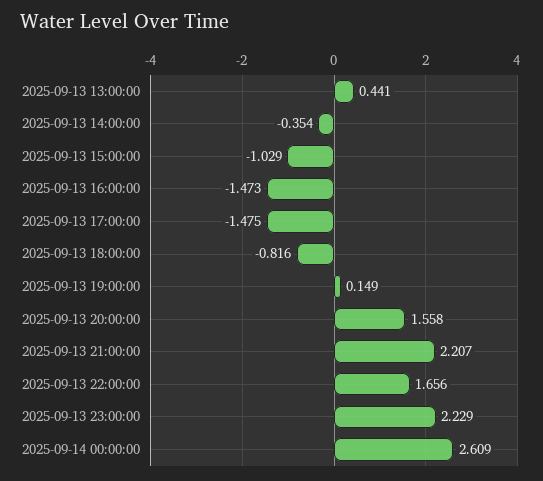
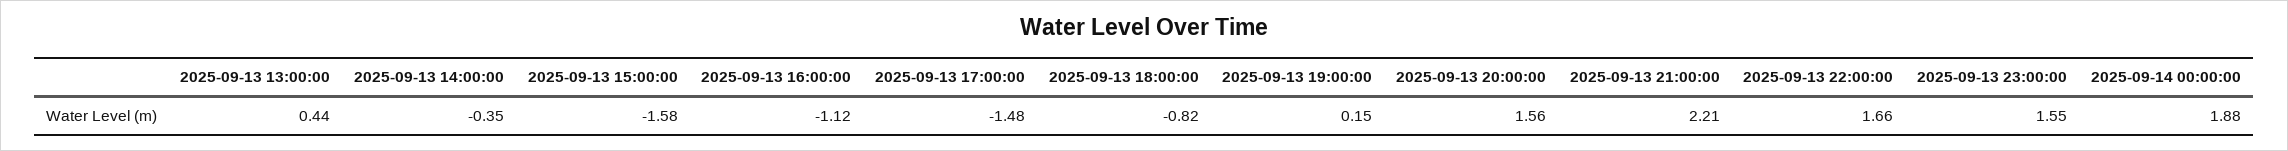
  {
    "2025-09-13 13:00:00": 0.441,
    "2025-09-13 14:00:00": -0.354,
-   "2025-09-13 15:00:00": -1.029,
+   "2025-09-13 15:00:00": -1.58,
-   "2025-09-13 16:00:00": -1.473,
+   "2025-09-13 16:00:00": -1.12,
    "2025-09-13 17:00:00": -1.475,
    "2025-09-13 18:00:00": -0.816,
    "2025-09-13 19:00:00": 0.149,
    "2025-09-13 20:00:00": 1.558,
    "2025-09-13 21:00:00": 2.207,
    "2025-09-13 22:00:00": 1.656,
-   "2025-09-13 23:00:00": 2.229,
+   "2025-09-13 23:00:00": 1.55,
-   "2025-09-14 00:00:00": 2.609
+   "2025-09-14 00:00:00": 1.88
  }

